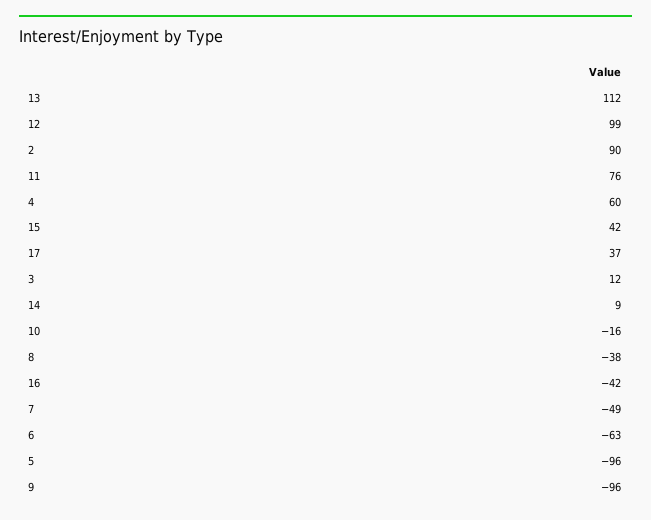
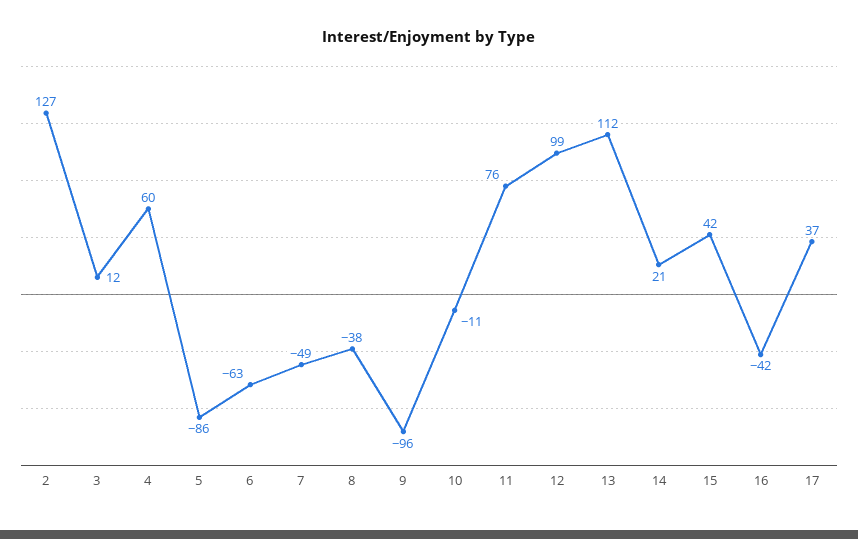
  {
    "13": 112,
    "12": 99,
-   "2": 90,
+   "2": 127,
    "11": 76,
    "4": 60,
    "15": 42,
    "17": 37,
    "3": 12,
-   "14": 9,
+   "14": 21,
-   "10": -16,
+   "10": -11,
    "8": -38,
    "16": -42,
    "7": -49,
    "6": -63,
-   "5": -96,
+   "5": -86,
    "9": -96
  }

